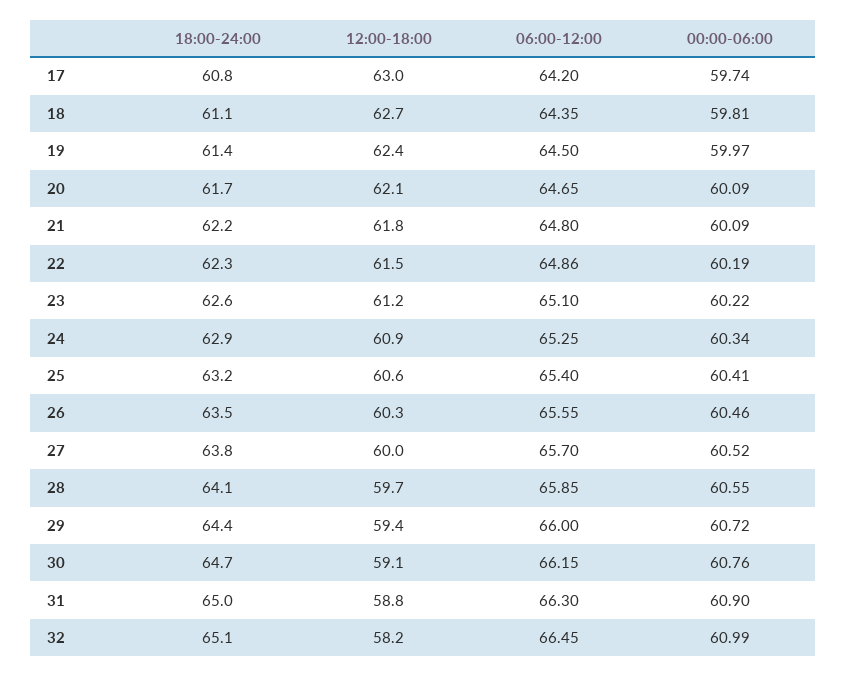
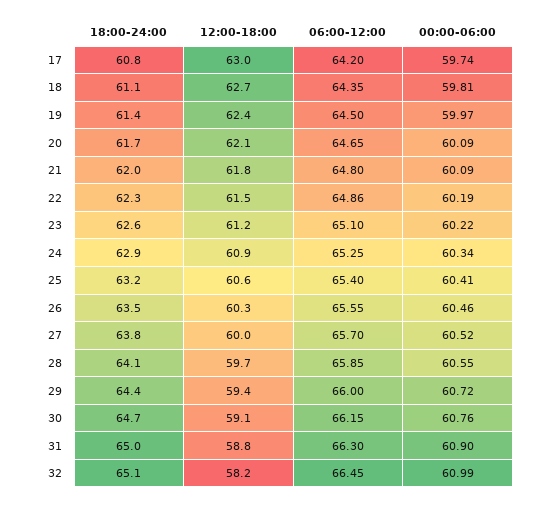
  {
    "18:00-24:00": {
      "17": 60.8,
      "18": 61.1,
      "19": 61.4,
      "20": 61.7,
-     "21": 62.2,
+     "21": 62,
      "22": 62.3,
      "23": 62.6,
      "24": 62.9,
      "25": 63.2,
      "26": 63.5,
      "27": 63.8,
      "28": 64.1,
      "29": 64.4,
      "30": 64.7,
      "31": 65,
      "32": 65.1
    },
    "12:00-18:00": {
      "17": 63,
      "18": 62.7,
      "19": 62.4,
      "20": 62.1,
      "21": 61.8,
      "22": 61.5,
      "23": 61.2,
      "24": 60.9,
      "25": 60.6,
      "26": 60.3,
      "27": 60,
      "28": 59.7,
      "29": 59.4,
      "30": 59.1,
      "31": 58.8,
      "32": 58.2
    },
    "06:00-12:00": {
      "17": 64.2,
      "18": 64.35,
      "19": 64.5,
      "20": 64.65,
      "21": 64.8,
      "22": 64.86,
      "23": 65.1,
      "24": 65.25,
      "25": 65.4,
      "26": 65.55,
      "27": 65.7,
      "28": 65.85,
      "29": 66,
      "30": 66.15,
      "31": 66.3,
      "32": 66.45
    },
    "00:00-06:00": {
      "17": 59.74,
      "18": 59.81,
      "19": 59.97,
      "20": 60.09,
      "21": 60.09,
      "22": 60.19,
      "23": 60.22,
      "24": 60.34,
      "25": 60.41,
      "26": 60.46,
      "27": 60.52,
      "28": 60.55,
      "29": 60.72,
      "30": 60.76,
      "31": 60.9,
      "32": 60.99
    }
  }

